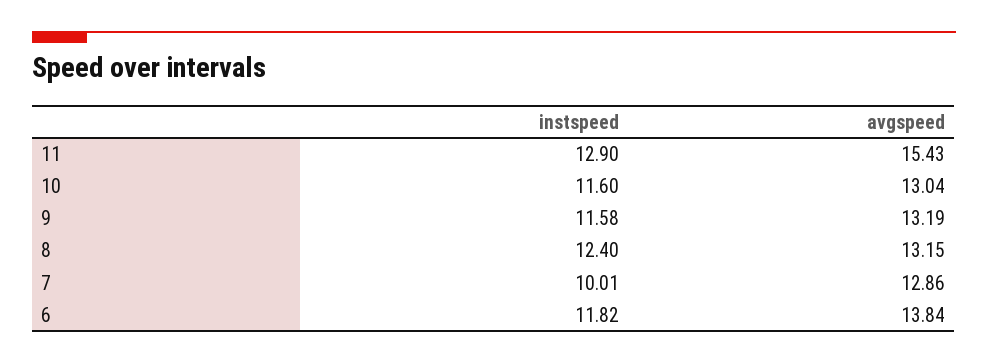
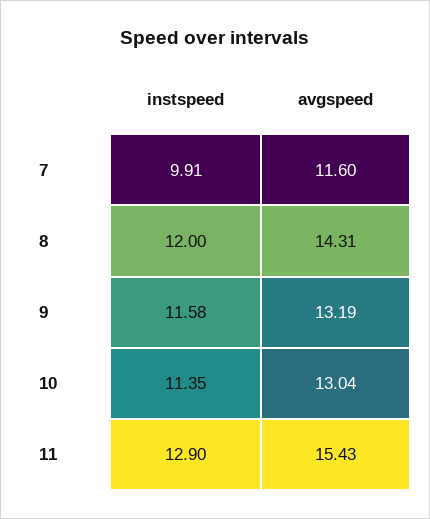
  {
    "instspeed": {
      "11": 12.9,
-     "10": 11.6,
+     "10": 11.35,
      "9": 11.58,
-     "8": 12.4,
+     "8": 12,
-     "7": 10.01,
+     "7": 9.91
-     "6": 11.82
    },
    "avgspeed": {
      "11": 15.43,
      "10": 13.04,
      "9": 13.19,
-     "8": 13.15,
+     "8": 14.31,
-     "7": 12.86,
+     "7": 11.6
-     "6": 13.84
    }
  }

